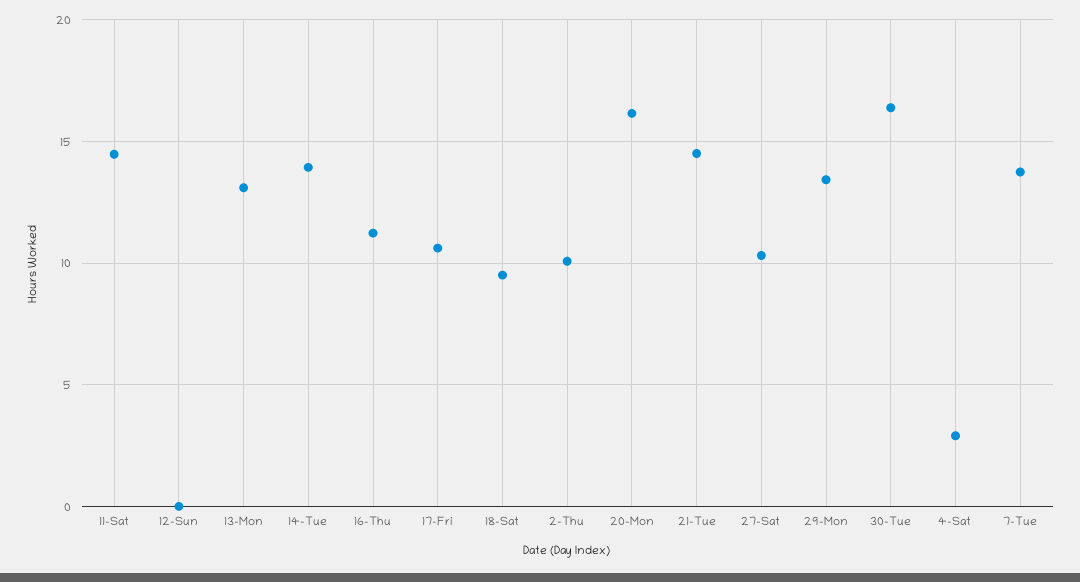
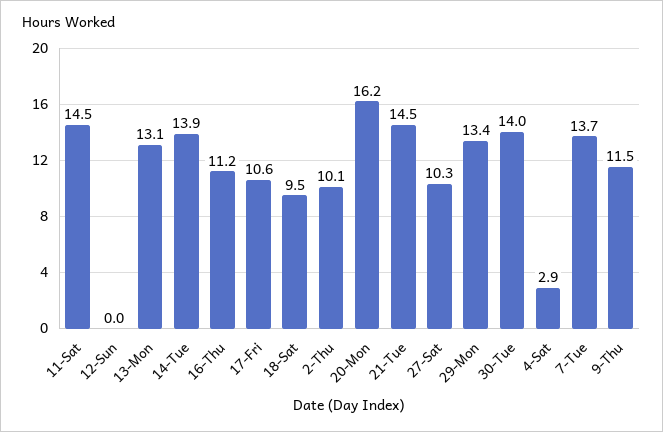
  {
    "11-Sat": 14.5,
    "12-Sun": 0,
    "13-Mon": 13.1,
    "14-Tue": 13.9,
    "16-Thu": 11.2,
    "17-Fri": 10.6,
    "18-Sat": 9.5,
    "2-Thu": 10.1,
    "20-Mon": 16.2,
    "21-Tue": 14.5,
    "27-Sat": 10.3,
    "29-Mon": 13.4,
-   "30-Tue": 16.5,
+   "30-Tue": 14,
    "4-Sat": 2.9,
-   "7-Tue": 13.7
+   "7-Tue": 13.7,
+   "9-Thu": 11.5
  }

